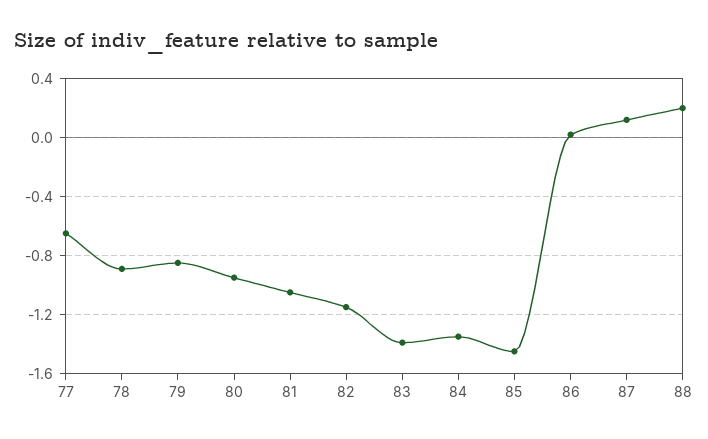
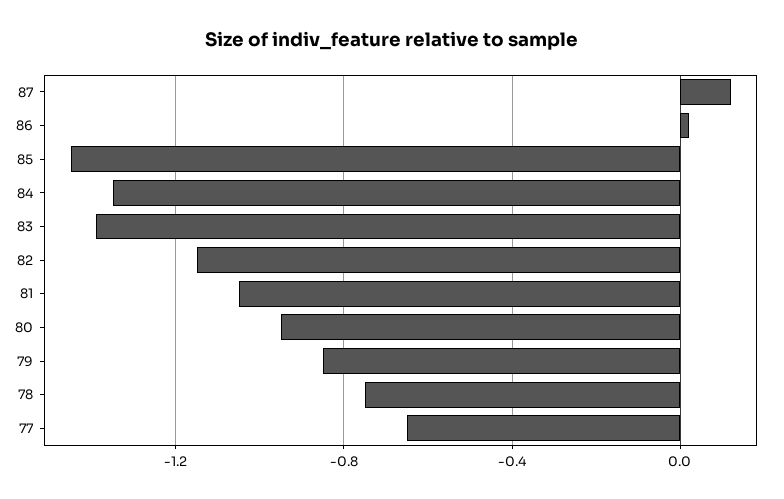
  {
    "77": -0.65,
-   "78": -0.9,
+   "78": -0.75,
    "79": -0.85,
    "80": -0.95,
    "81": -1.05,
    "82": -1.15,
    "83": -1.4,
    "84": -1.35,
    "85": -1.45,
    "86": 0,
-   "87": 0.1,
+   "87": 0.1
-   "88": 0.2
  }

